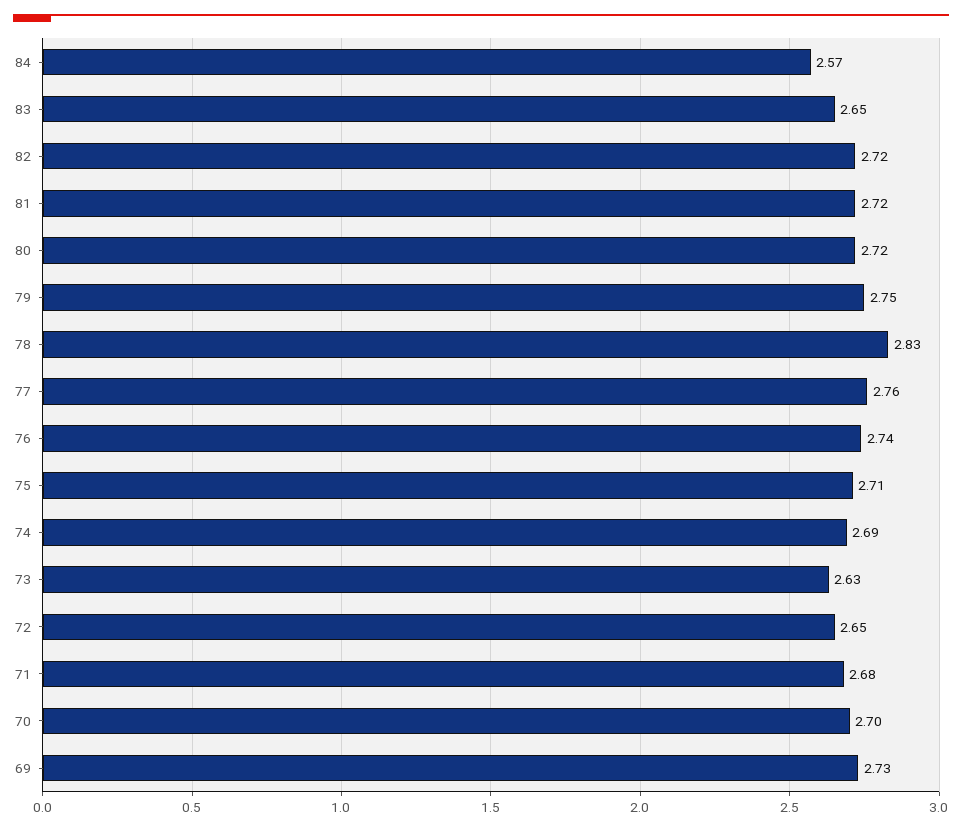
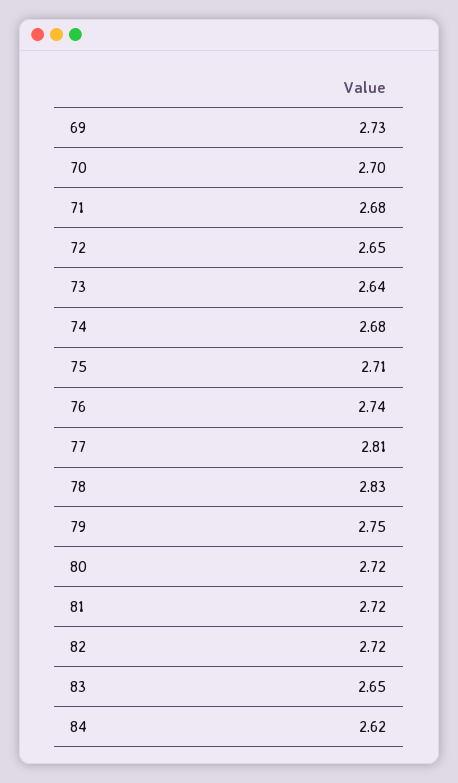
  {
-   "84": 2.57,
+   "84": 2.62,
    "83": 2.65,
    "82": 2.72,
    "81": 2.72,
    "80": 2.72,
    "79": 2.75,
    "78": 2.83,
-   "77": 2.76,
+   "77": 2.81,
    "76": 2.74,
    "75": 2.71,
-   "74": 2.69,
+   "74": 2.68,
-   "73": 2.63,
+   "73": 2.64,
    "72": 2.65,
    "71": 2.68,
    "70": 2.7,
    "69": 2.73
  }

